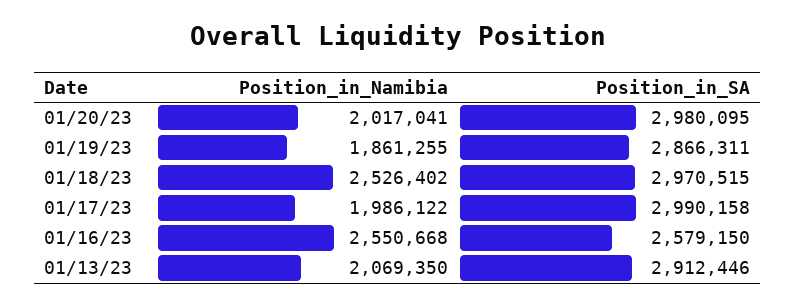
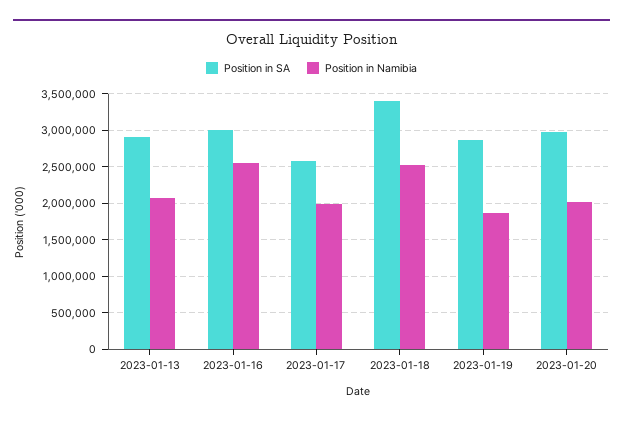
  {
    "Position_in_Namibia": {
      "01/20/23": 2017041,
      "01/19/23": 1861255,
      "01/18/23": 2526402,
      "01/17/23": 1986122,
      "01/16/23": 2550668,
      "01/13/23": 2069350
    },
    "Position_in_SA": {
      "01/20/23": 2980095,
      "01/19/23": 2866311,
-     "01/18/23": 2970515,
+     "01/18/23": 3400000,
-     "01/17/23": 2990158,
+     "01/17/23": 2600000,
-     "01/16/23": 2579150,
+     "01/16/23": 3000000,
      "01/13/23": 2912446
    }
  }

